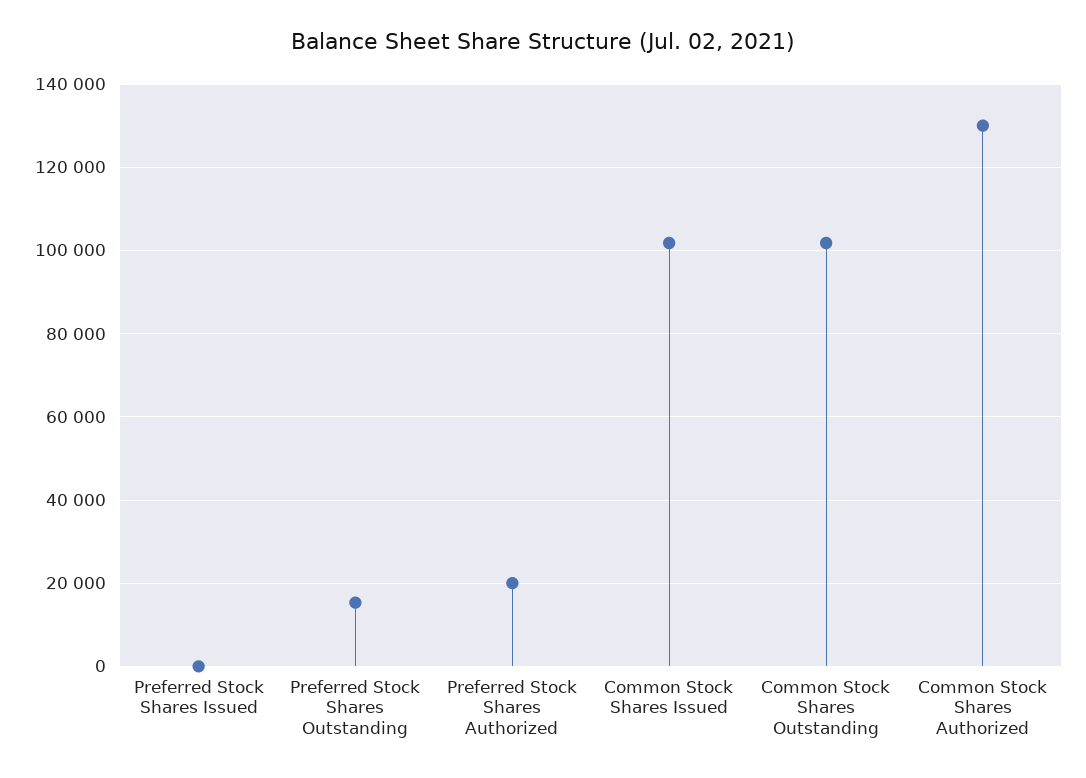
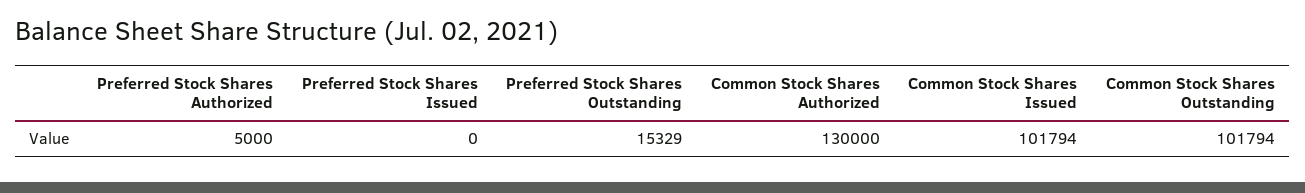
  {
    "Preferred Stock Shares Issued": 0,
    "Preferred Stock Shares Outstanding": 15329,
-   "Preferred Stock Shares Authorized": 20000,
+   "Preferred Stock Shares Authorized": 5000,
    "Common Stock Shares Issued": 101794,
    "Common Stock Shares Outstanding": 101794,
    "Common Stock Shares Authorized": 130000
  }

